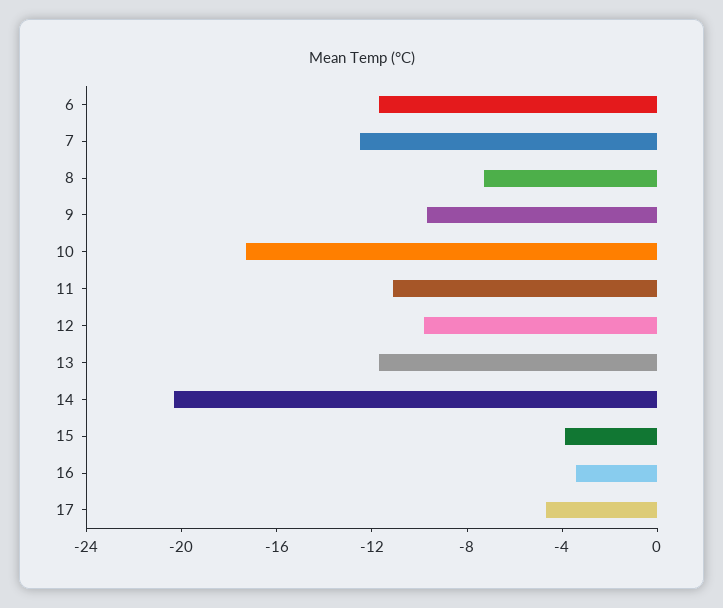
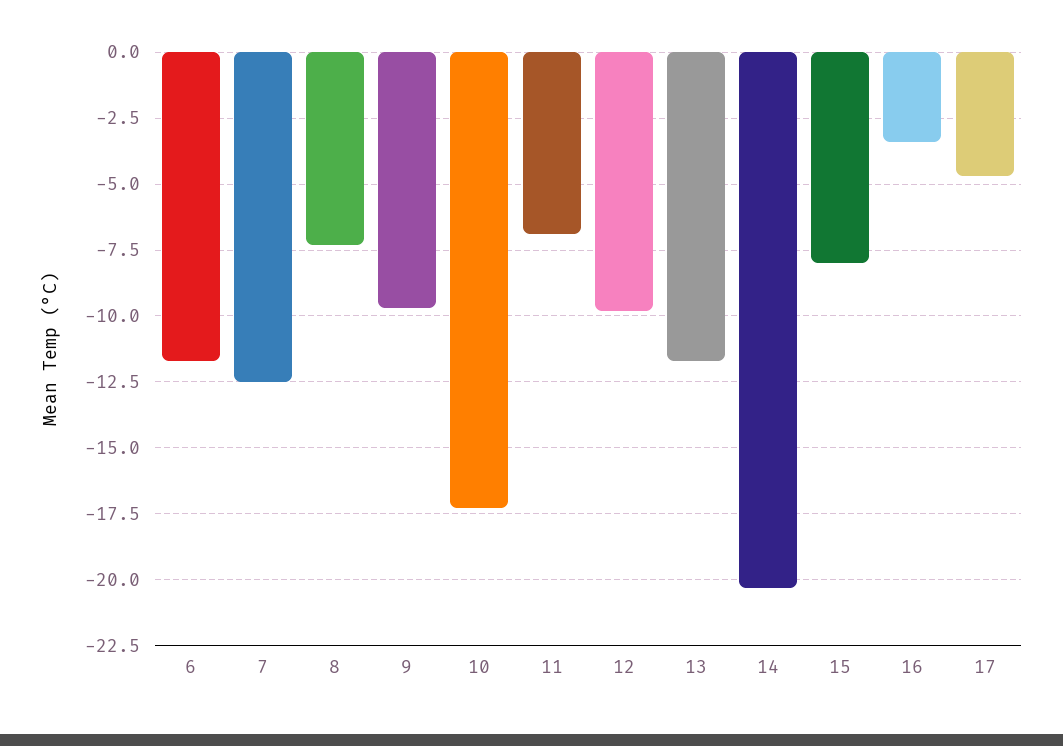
  {
    "6": -11.5,
    "7": -12.5,
    "8": -7.5,
    "9": -9.5,
    "10": -17.5,
-   "11": -11,
+   "11": -7,
    "12": -10,
    "13": -11.5,
    "14": -20.5,
-   "15": -4,
+   "15": -8,
    "16": -3.5,
    "17": -4.5
  }

